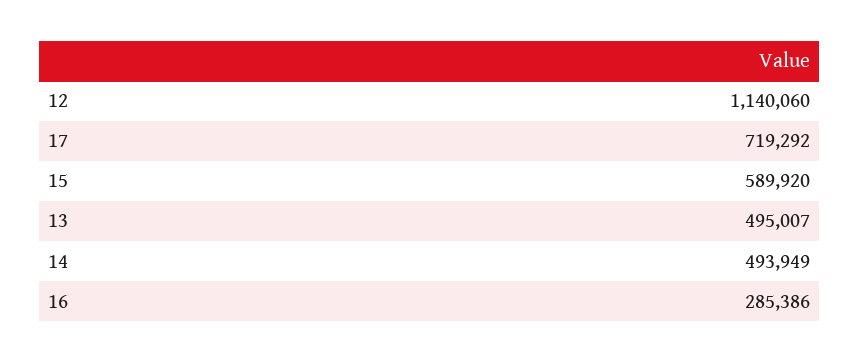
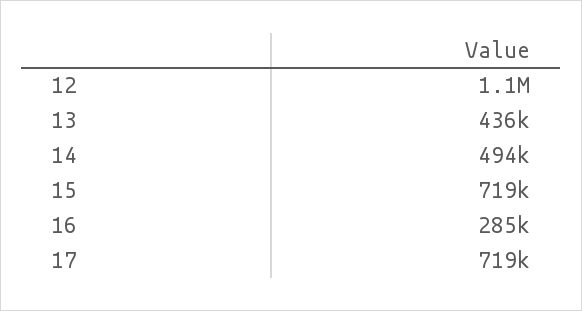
  {
    "12": 1140060,
    "17": 719292,
-   "15": 589920,
+   "15": 719000,
-   "13": 495007,
+   "13": 436000,
    "14": 493949,
    "16": 285386
  }

